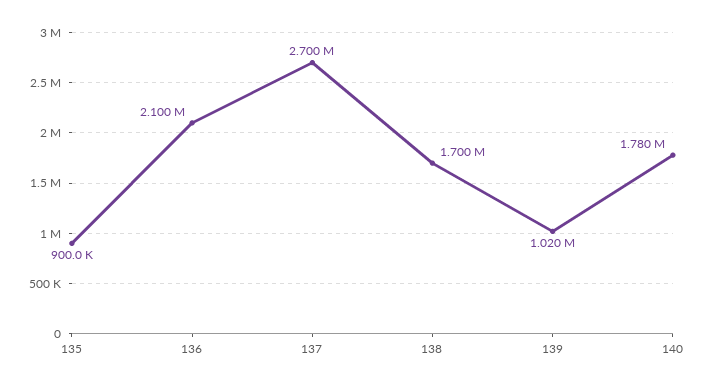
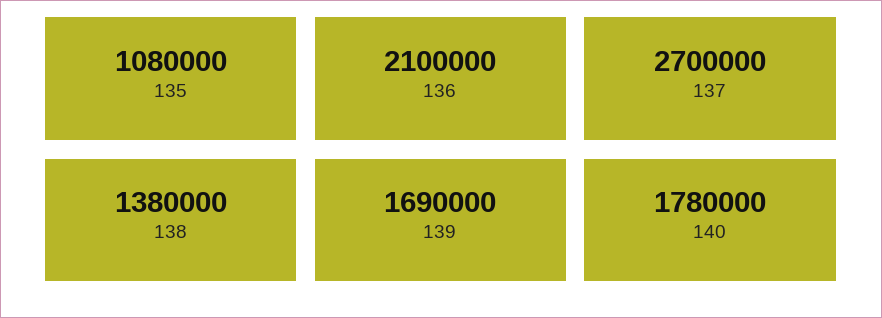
  {
-   "135": 900000,
+   "135": 1080000,
    "136": 2100000,
    "137": 2700000,
-   "138": 1700000,
+   "138": 1380000,
-   "139": 1020000,
+   "139": 1690000,
    "140": 1780000
  }

